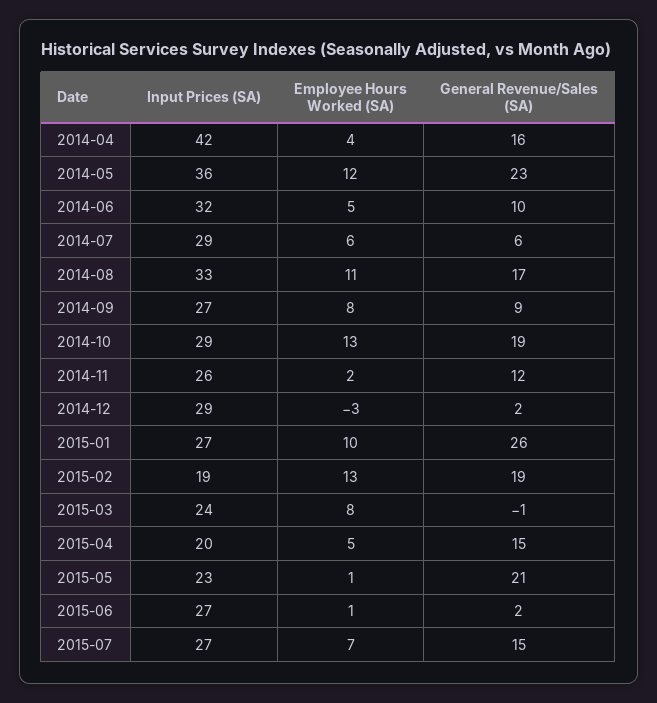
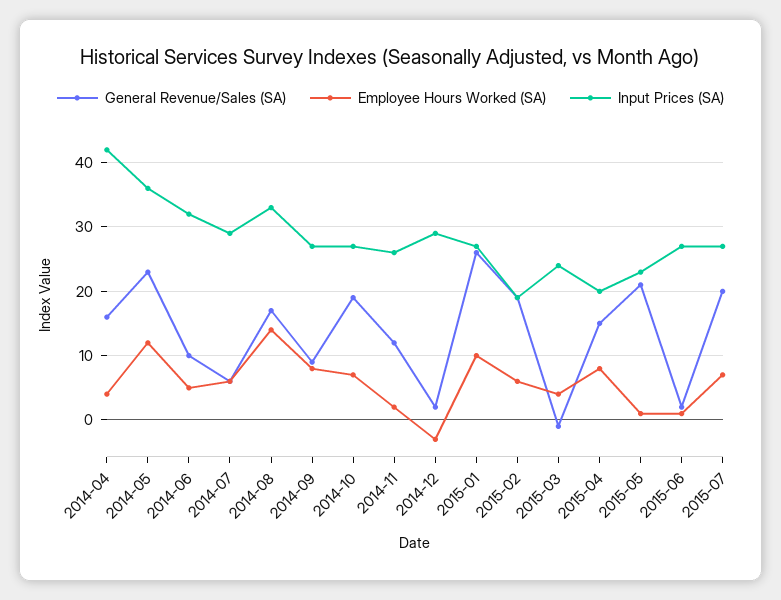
  {
    "Input Prices (SA)": {
      "2014-04": 42,
      "2014-05": 36,
      "2014-06": 32,
      "2014-07": 29,
      "2014-08": 33,
      "2014-09": 27,
-     "2014-10": 29,
+     "2014-10": 27,
      "2014-11": 26,
      "2014-12": 29,
      "2015-01": 27,
      "2015-02": 19,
      "2015-03": 24,
      "2015-04": 20,
      "2015-05": 23,
      "2015-06": 27,
      "2015-07": 27
    },
    "Employee Hours Worked (SA)": {
      "2014-04": 4,
      "2014-05": 12,
      "2014-06": 5,
      "2014-07": 6,
-     "2014-08": 11,
+     "2014-08": 14,
      "2014-09": 8,
-     "2014-10": 13,
+     "2014-10": 7,
      "2014-11": 2,
      "2014-12": -3,
      "2015-01": 10,
-     "2015-02": 13,
+     "2015-02": 6,
-     "2015-03": 8,
+     "2015-03": 4,
-     "2015-04": 5,
+     "2015-04": 8,
      "2015-05": 1,
      "2015-06": 1,
      "2015-07": 7
    },
    "General Revenue/Sales (SA)": {
      "2014-04": 16,
      "2014-05": 23,
      "2014-06": 10,
      "2014-07": 6,
      "2014-08": 17,
      "2014-09": 9,
      "2014-10": 19,
      "2014-11": 12,
      "2014-12": 2,
      "2015-01": 26,
      "2015-02": 19,
      "2015-03": -1,
      "2015-04": 15,
      "2015-05": 21,
      "2015-06": 2,
-     "2015-07": 15
+     "2015-07": 20
    }
  }

